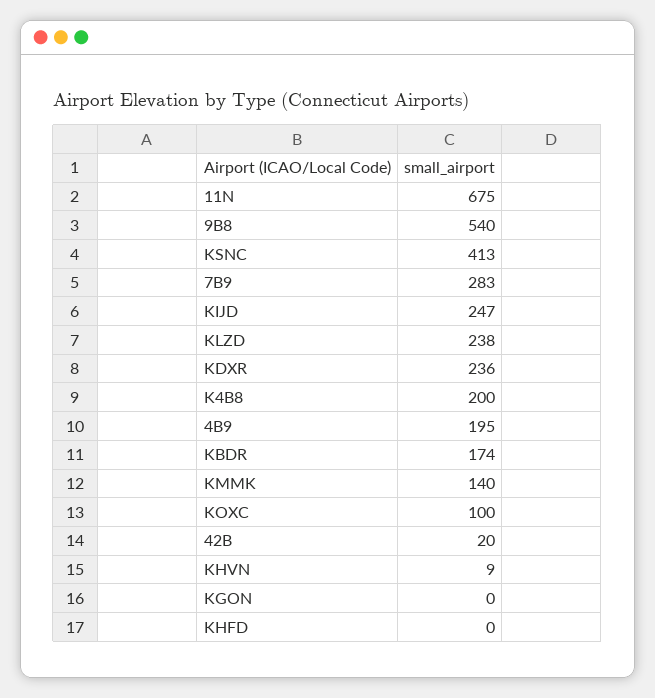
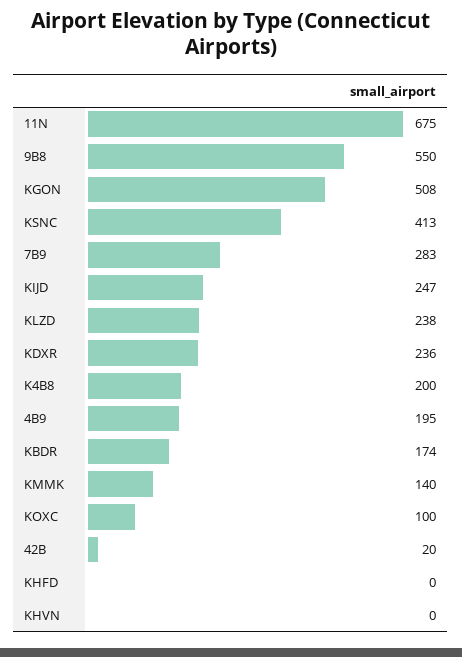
  {
    "11N": 675,
-   "9B8": 540,
+   "9B8": 550,
    "KSNC": 413,
    "7B9": 283,
    "KIJD": 247,
    "KLZD": 238,
    "KDXR": 236,
    "K4B8": 200,
    "4B9": 195,
    "KBDR": 174,
    "KMMK": 140,
    "KOXC": 100,
    "42B": 20,
-   "KHVN": 9,
+   "KHVN": 0,
-   "KGON": 0,
+   "KGON": 508,
    "KHFD": 0
  }

